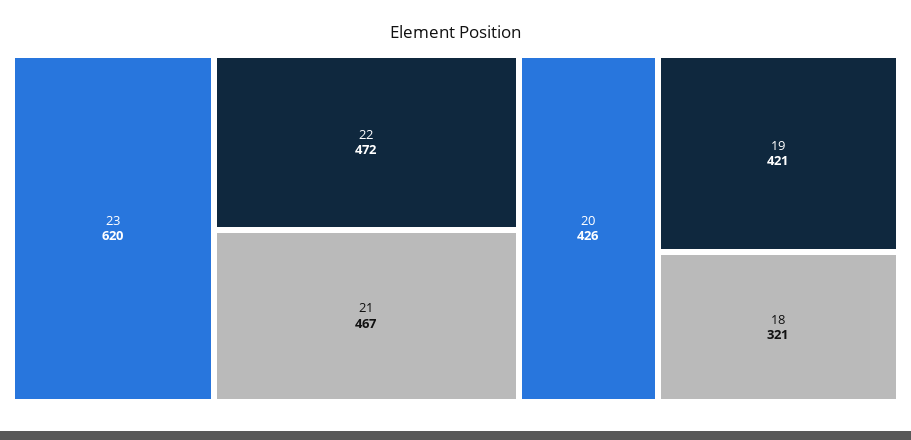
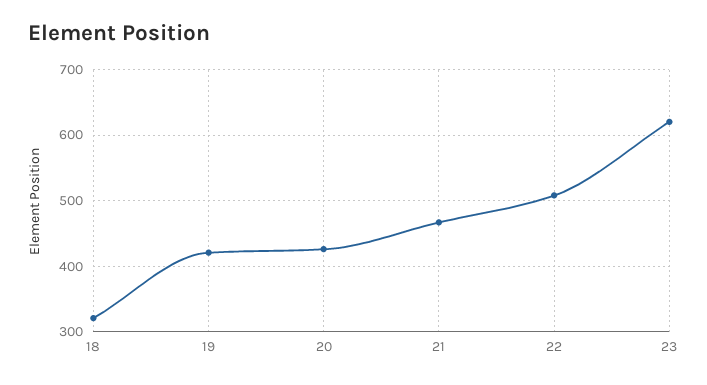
  {
    "23": 620,
-   "22": 472,
+   "22": 510,
    "21": 467,
    "20": 426,
    "19": 421,
    "18": 321
  }

